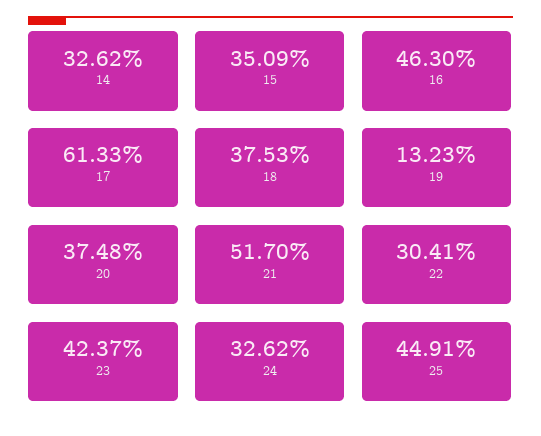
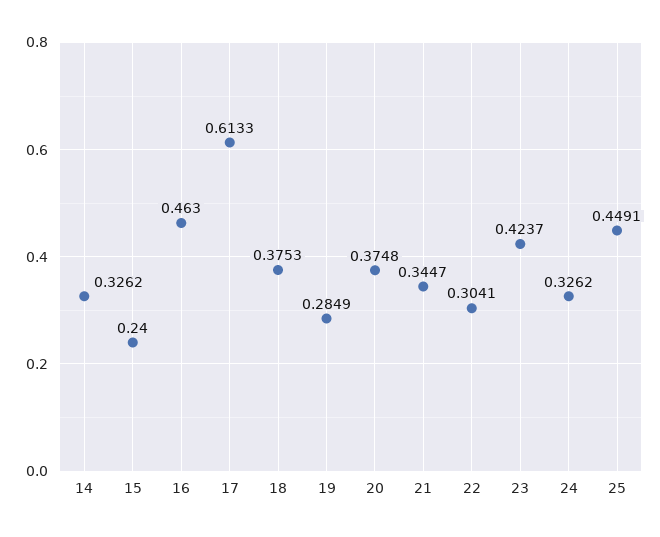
  {
    "14": 0.3262,
-   "15": 0.3509,
+   "15": 0.24,
    "16": 0.463,
    "17": 0.6133,
    "18": 0.3753,
-   "19": 0.1323,
+   "19": 0.2849,
    "20": 0.3748,
-   "21": 0.517,
+   "21": 0.3447,
    "22": 0.3041,
    "23": 0.4237,
    "24": 0.3262,
    "25": 0.4491
  }

